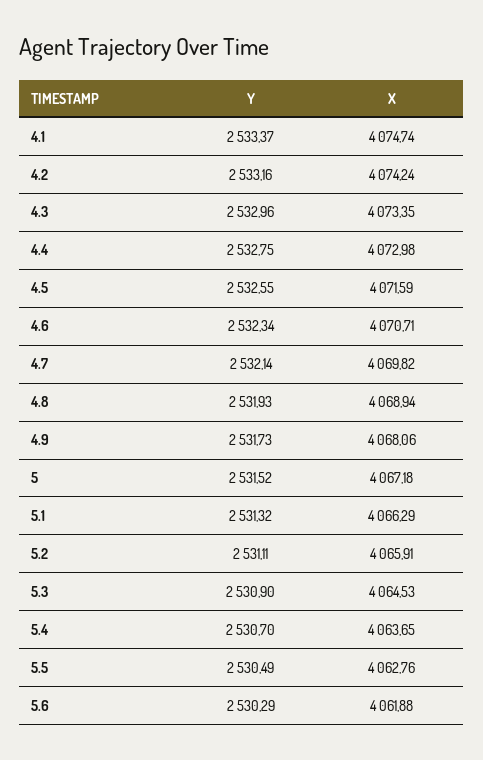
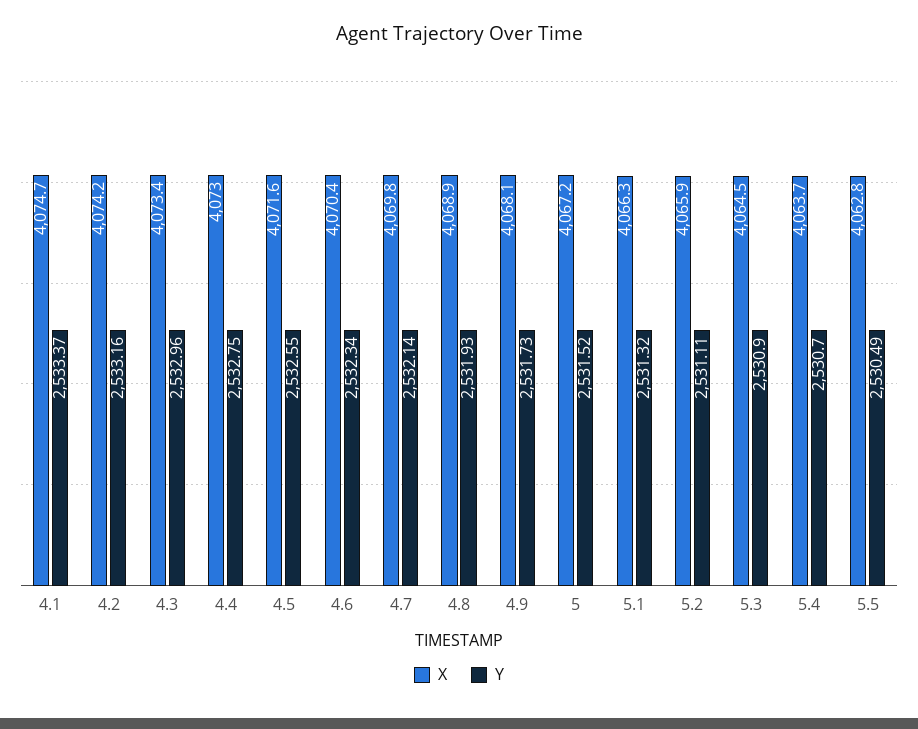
  {
    "Y": {
      "4.1": 2533.37,
      "4.2": 2533.16,
      "4.3": 2532.96,
      "4.4": 2532.75,
      "4.5": 2532.55,
      "4.6": 2532.34,
      "4.7": 2532.14,
      "4.8": 2531.93,
      "4.9": 2531.73,
      "5": 2531.52,
      "5.1": 2531.32,
      "5.2": 2531.11,
      "5.3": 2530.9,
      "5.4": 2530.7,
-     "5.5": 2530.49,
+     "5.5": 2530.49
-     "5.6": 2530.29
    },
    "X": {
      "4.1": 4074.74,
      "4.2": 4074.24,
      "4.3": 4073.35,
      "4.4": 4072.98,
      "4.5": 4071.59,
-     "4.6": 4070.71,
+     "4.6": 4070.4,
      "4.7": 4069.82,
      "4.8": 4068.94,
      "4.9": 4068.06,
      "5": 4067.18,
      "5.1": 4066.29,
      "5.2": 4065.91,
      "5.3": 4064.53,
      "5.4": 4063.65,
-     "5.5": 4062.76,
+     "5.5": 4062.76
-     "5.6": 4061.88
    }
  }

